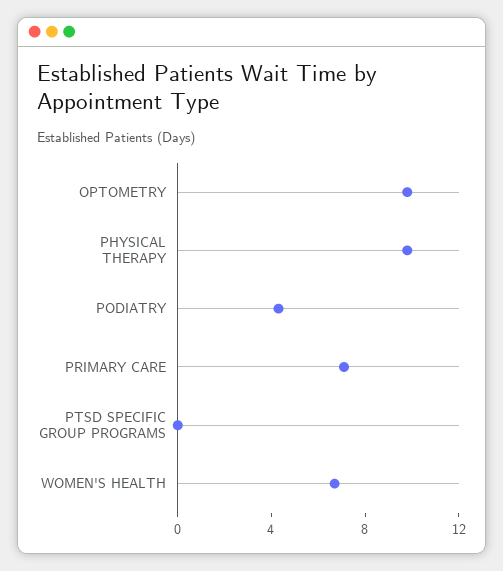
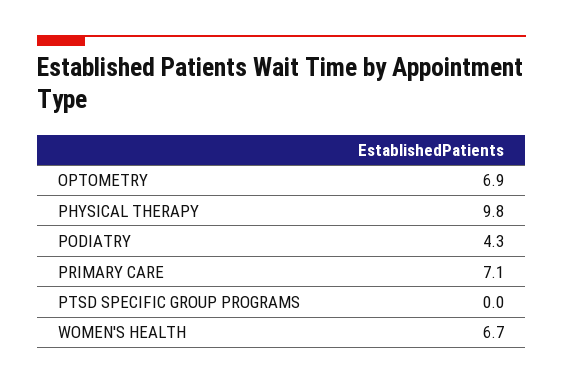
  {
-   "OPTOMETRY": 10,
+   "OPTOMETRY": 6.9,
    "PHYSICAL THERAPY": 9.8,
    "PODIATRY": 4.3,
    "PRIMARY CARE": 7.1,
    "PTSD SPECIFIC GROUP PROGRAMS": 0,
    "WOMEN'S HEALTH": 6.7
  }

